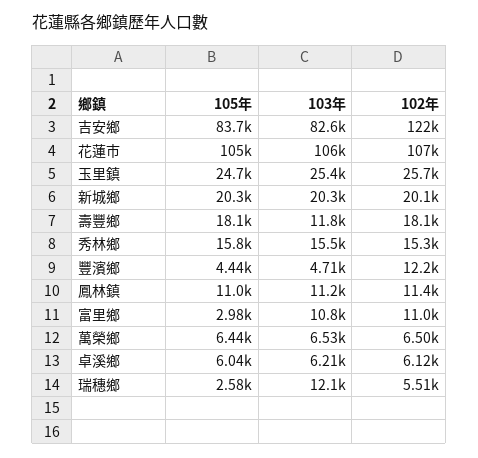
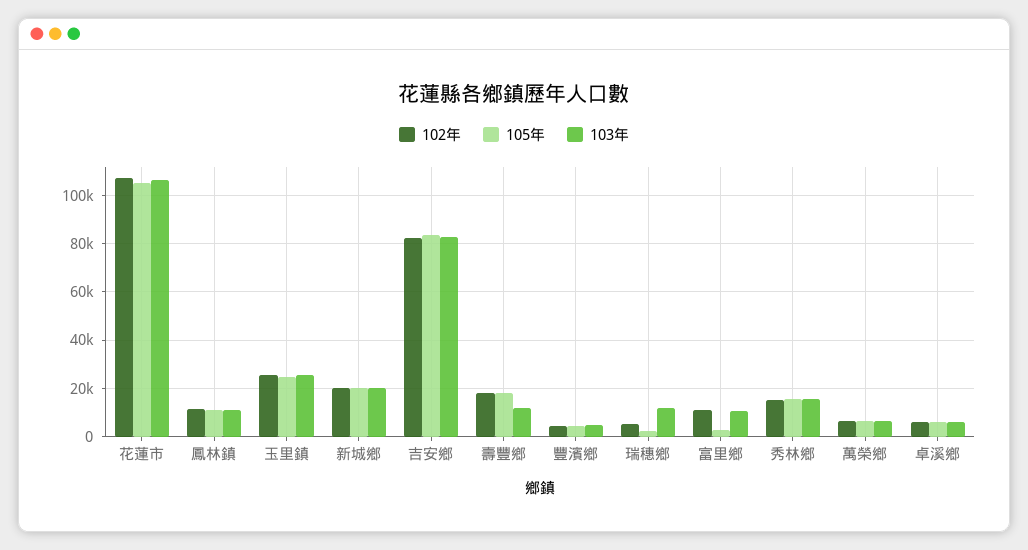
  {
    "105年": {
      "吉安鄉": 83700,
      "花蓮市": 105000,
      "玉里鎮": 24700,
      "新城鄉": 20300,
      "壽豐鄉": 18100,
      "秀林鄉": 15800,
      "豐濱鄉": 4440,
      "鳳林鎮": 11000,
      "富里鄉": 2980,
      "萬榮鄉": 6440,
      "卓溪鄉": 6040,
      "瑞穗鄉": 2580
    },
    "103年": {
      "吉安鄉": 82600,
      "花蓮市": 106000,
      "玉里鎮": 25400,
      "新城鄉": 20300,
      "壽豐鄉": 11800,
      "秀林鄉": 15500,
      "豐濱鄉": 4710,
      "鳳林鎮": 11200,
      "富里鄉": 10800,
      "萬榮鄉": 6530,
      "卓溪鄉": 6210,
      "瑞穗鄉": 12100
    },
    "102年": {
-     "吉安鄉": 122000,
+     "吉安鄉": 82500,
      "花蓮市": 107000,
      "玉里鎮": 25700,
      "新城鄉": 20100,
      "壽豐鄉": 18100,
      "秀林鄉": 15300,
-     "豐濱鄉": 12200,
+     "豐濱鄉": 5000,
      "鳳林鎮": 11400,
      "富里鄉": 11000,
      "萬榮鄉": 6500,
      "卓溪鄉": 6120,
      "瑞穗鄉": 5510
    }
  }

